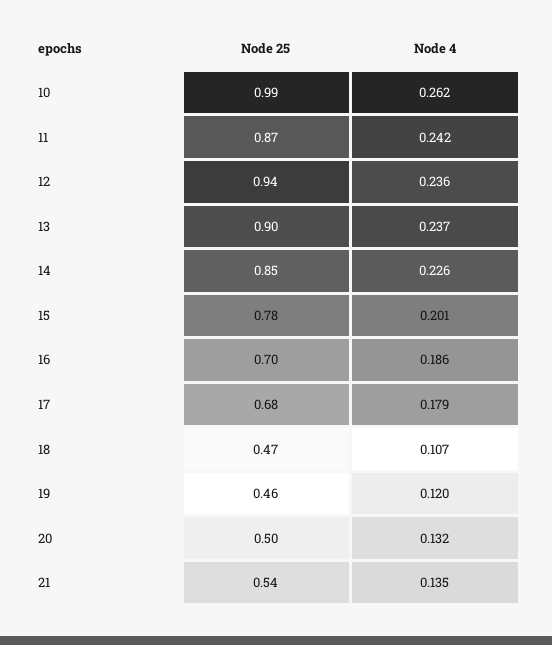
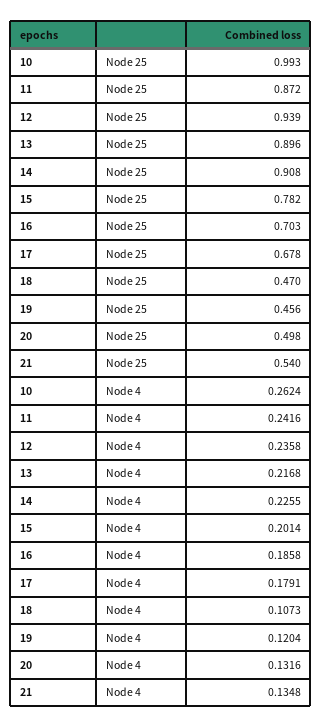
  {
    "Node 25": {
      "10": 0.993,
      "11": 0.872,
      "12": 0.939,
      "13": 0.896,
-     "14": 0.85,
+     "14": 0.908,
      "15": 0.782,
      "16": 0.703,
      "17": 0.678,
      "18": 0.47,
      "19": 0.456,
      "20": 0.498,
      "21": 0.54
    },
    "Node 4": {
      "10": 0.2624,
      "11": 0.2416,
      "12": 0.2358,
-     "13": 0.237,
+     "13": 0.2168,
      "14": 0.2255,
      "15": 0.2014,
      "16": 0.1858,
      "17": 0.1791,
      "18": 0.1073,
      "19": 0.1204,
      "20": 0.1316,
      "21": 0.1348
    }
  }

